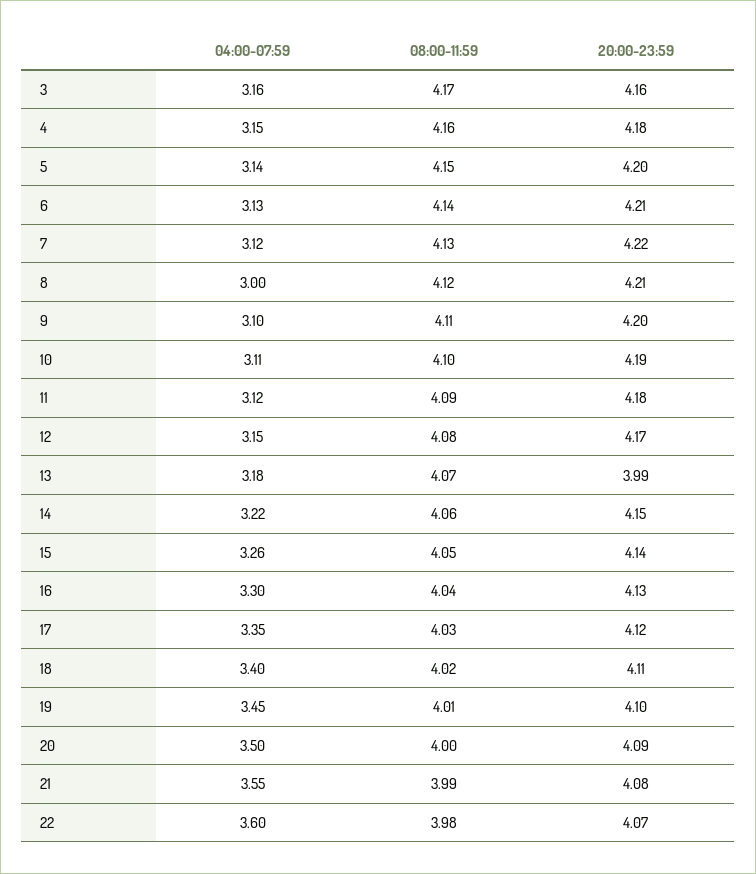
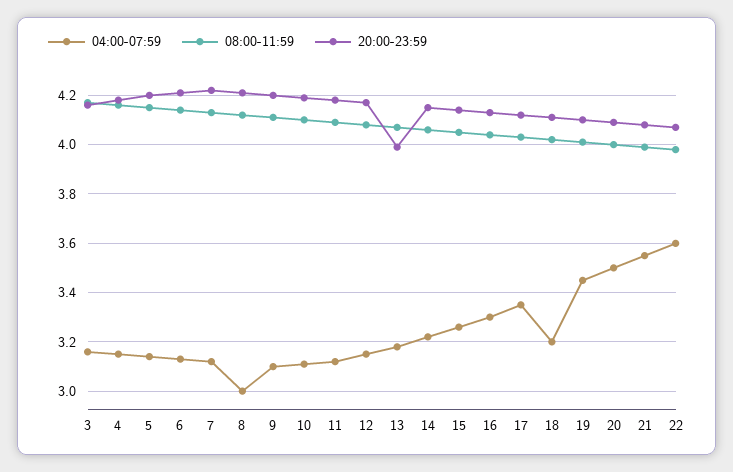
  {
    "04:00-07:59": {
      "3": 3.16,
      "4": 3.15,
      "5": 3.14,
      "6": 3.13,
      "7": 3.12,
      "8": 3,
      "9": 3.1,
      "10": 3.11,
      "11": 3.12,
      "12": 3.15,
      "13": 3.18,
      "14": 3.22,
      "15": 3.26,
      "16": 3.3,
      "17": 3.35,
-     "18": 3.4,
+     "18": 3.2,
      "19": 3.45,
      "20": 3.5,
      "21": 3.55,
      "22": 3.6
    },
    "08:00-11:59": {
      "3": 4.17,
      "4": 4.16,
      "5": 4.15,
      "6": 4.14,
      "7": 4.13,
      "8": 4.12,
      "9": 4.11,
      "10": 4.1,
      "11": 4.09,
      "12": 4.08,
      "13": 4.07,
      "14": 4.06,
      "15": 4.05,
      "16": 4.04,
      "17": 4.03,
      "18": 4.02,
      "19": 4.01,
      "20": 4,
      "21": 3.99,
      "22": 3.98
    },
    "20:00-23:59": {
      "3": 4.16,
      "4": 4.18,
      "5": 4.2,
      "6": 4.21,
      "7": 4.22,
      "8": 4.21,
      "9": 4.2,
      "10": 4.19,
      "11": 4.18,
      "12": 4.17,
      "13": 3.99,
      "14": 4.15,
      "15": 4.14,
      "16": 4.13,
      "17": 4.12,
      "18": 4.11,
      "19": 4.1,
      "20": 4.09,
      "21": 4.08,
      "22": 4.07
    }
  }

